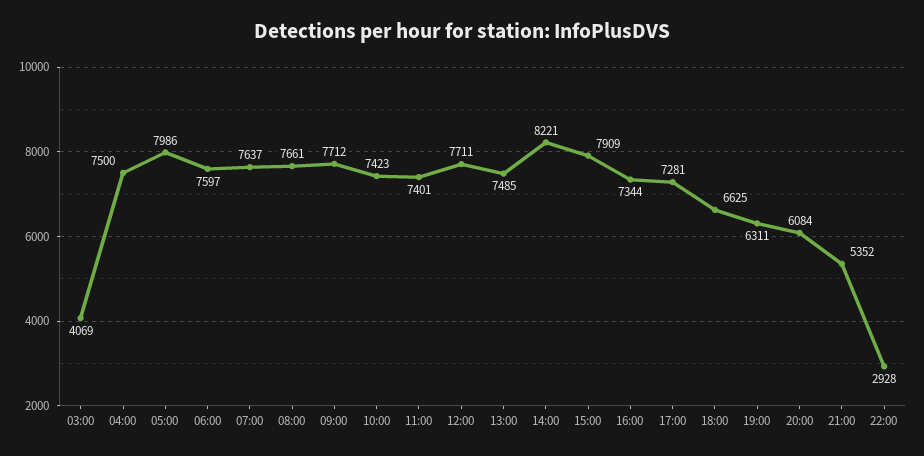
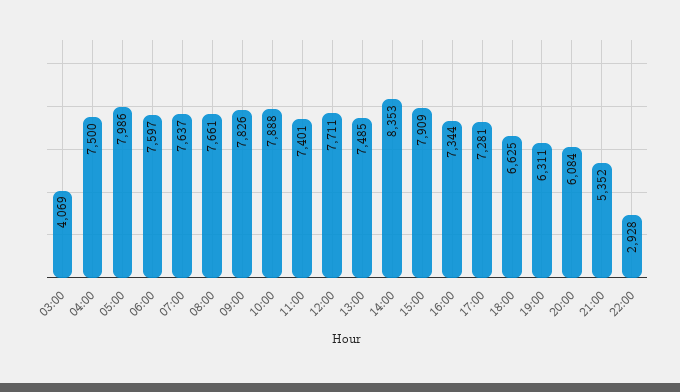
  {
    "03:00": 4069,
    "04:00": 7500,
    "05:00": 7986,
    "06:00": 7597,
    "07:00": 7637,
    "08:00": 7661,
-   "09:00": 7712,
+   "09:00": 7826,
-   "10:00": 7423,
+   "10:00": 7888,
    "11:00": 7401,
    "12:00": 7711,
    "13:00": 7485,
-   "14:00": 8221,
+   "14:00": 8353,
    "15:00": 7909,
    "16:00": 7344,
    "17:00": 7281,
    "18:00": 6625,
    "19:00": 6311,
    "20:00": 6084,
    "21:00": 5352,
    "22:00": 2928
  }

